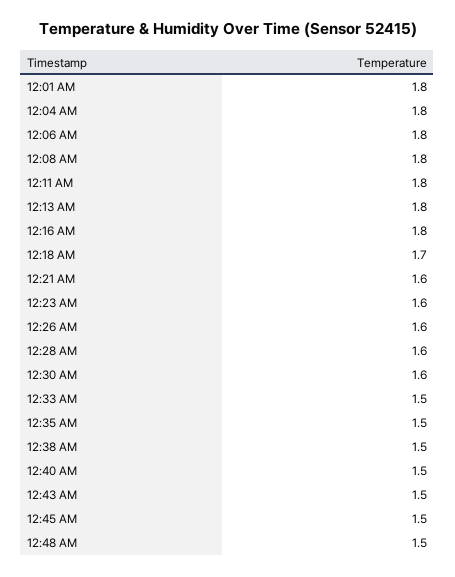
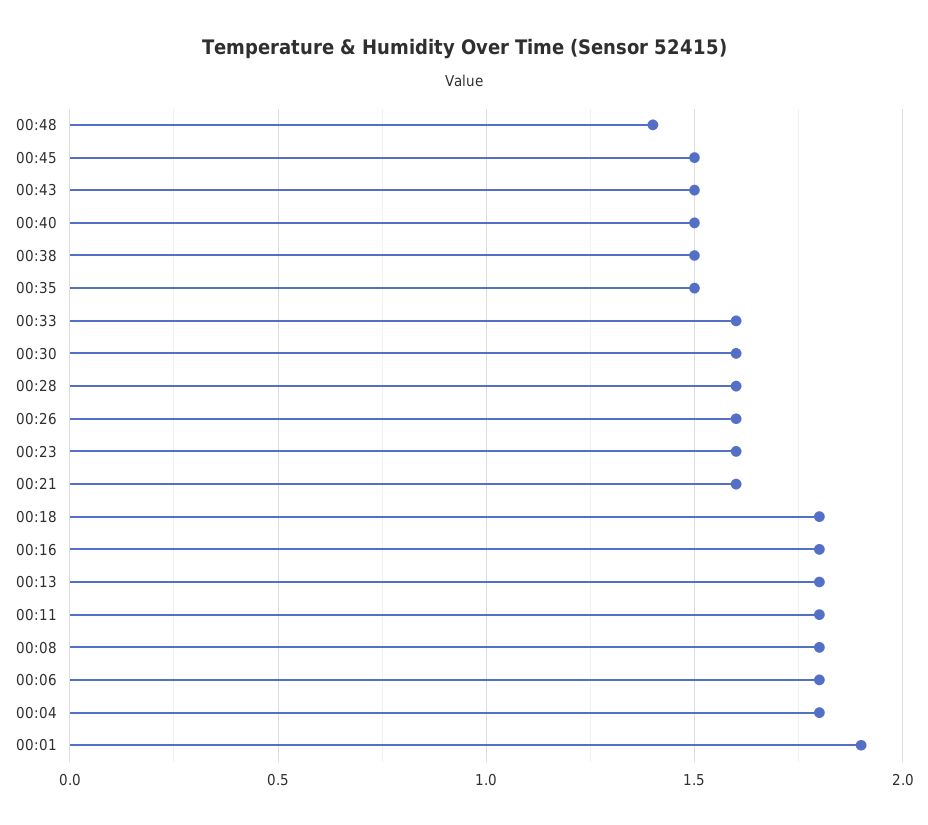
  {
-   "12:01 AM": 1.8,
+   "12:01 AM": 1.9,
    "12:04 AM": 1.8,
    "12:06 AM": 1.8,
    "12:08 AM": 1.8,
    "12:11 AM": 1.8,
    "12:13 AM": 1.8,
    "12:16 AM": 1.8,
-   "12:18 AM": 1.7,
+   "12:18 AM": 1.8,
    "12:21 AM": 1.6,
    "12:23 AM": 1.6,
    "12:26 AM": 1.6,
    "12:28 AM": 1.6,
    "12:30 AM": 1.6,
-   "12:33 AM": 1.5,
+   "12:33 AM": 1.6,
    "12:35 AM": 1.5,
    "12:38 AM": 1.5,
    "12:40 AM": 1.5,
    "12:43 AM": 1.5,
    "12:45 AM": 1.5,
-   "12:48 AM": 1.5
+   "12:48 AM": 1.4
  }

